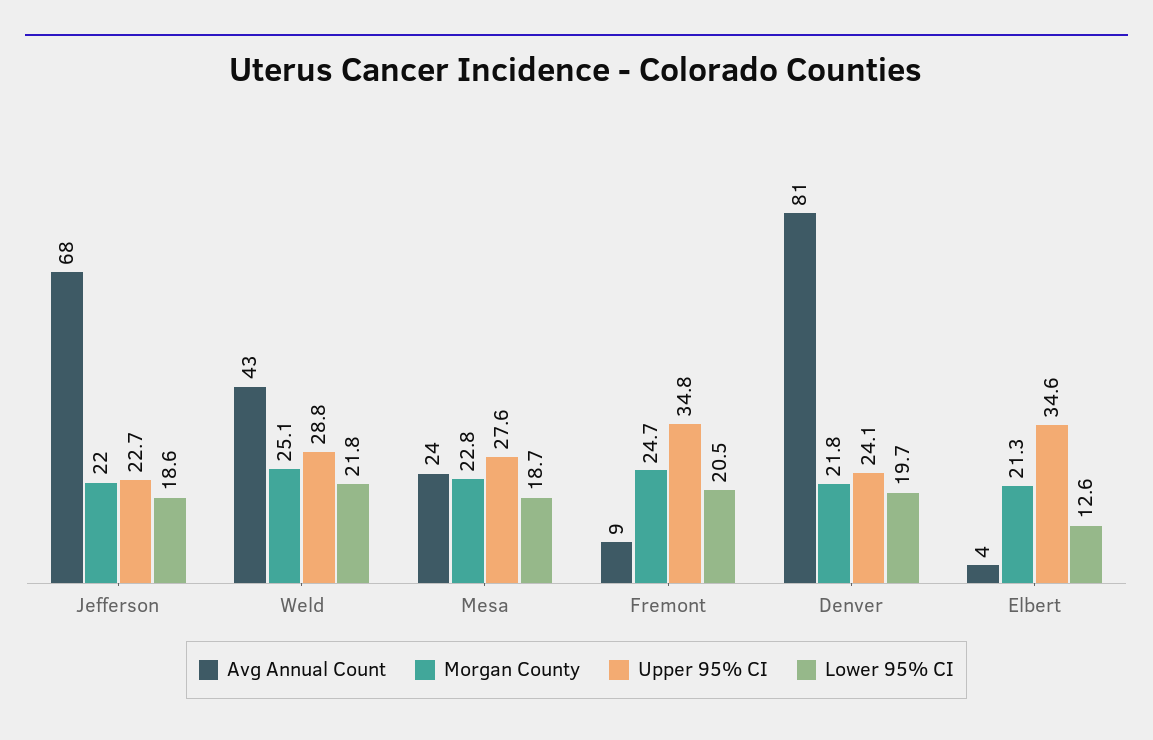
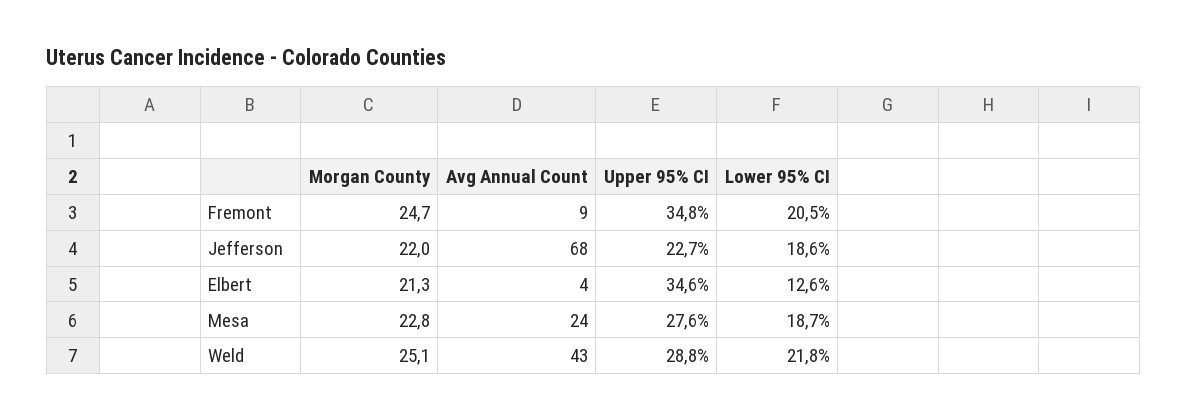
  {
    "Avg Annual Count": {
      "Jefferson": 68,
      "Weld": 43,
      "Mesa": 24,
      "Fremont": 9,
-     "Denver": 81,
      "Elbert": 4
    },
    "Morgan County": {
      "Jefferson": 22,
      "Weld": 25.1,
      "Mesa": 22.8,
      "Fremont": 24.7,
-     "Denver": 21.8,
      "Elbert": 21.3
    },
    "Upper 95% CI": {
      "Jefferson": 22.7,
      "Weld": 28.8,
      "Mesa": 27.6,
      "Fremont": 34.8,
-     "Denver": 24.1,
      "Elbert": 34.6
    },
    "Lower 95% CI": {
      "Jefferson": 18.6,
      "Weld": 21.8,
      "Mesa": 18.7,
      "Fremont": 20.5,
-     "Denver": 19.7,
      "Elbert": 12.6
    }
  }

